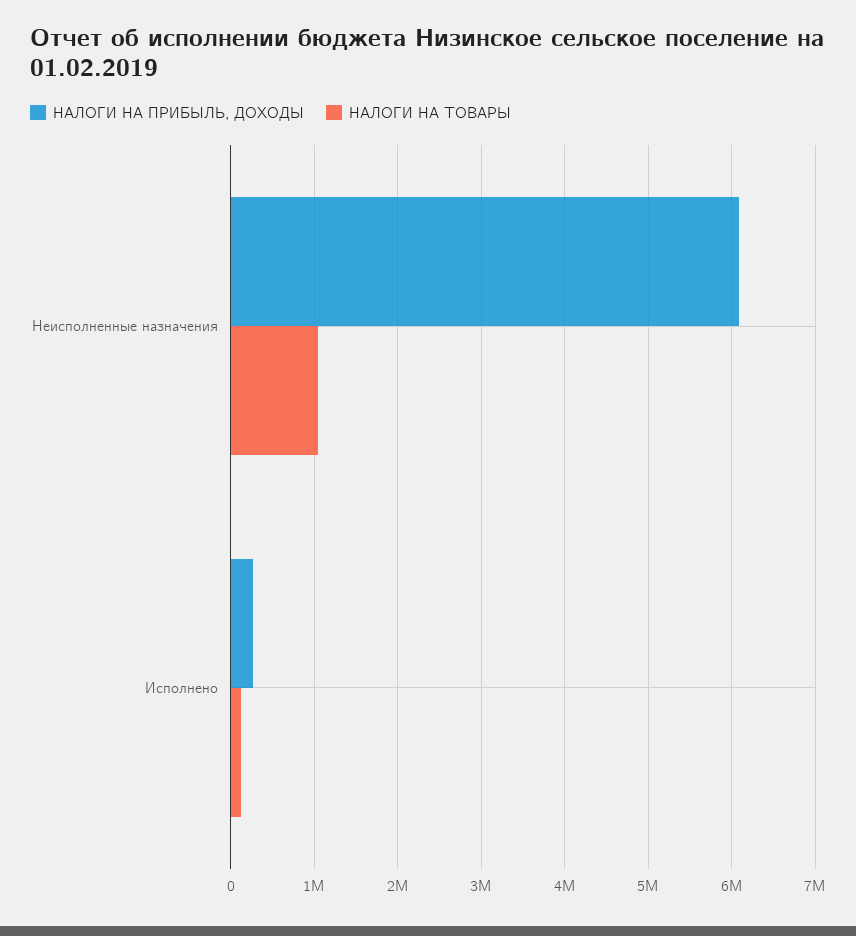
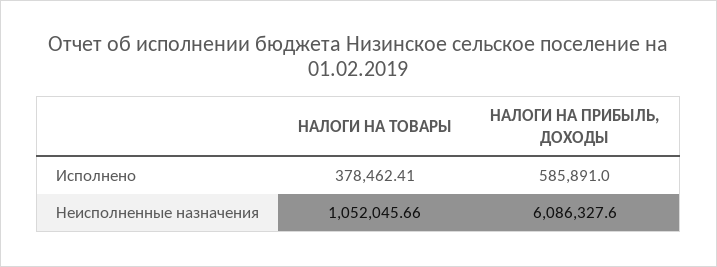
  {
    "НАЛОГИ НА ПРИБЫЛЬ, ДОХОДЫ": {
      "Неисполненные назначения": 6086327.6,
-     "Исполнено": 300000
+     "Исполнено": 585891
    },
    "НАЛОГИ НА ТОВАРЫ": {
      "Неисполненные назначения": 1052045.66,
-     "Исполнено": 100000
+     "Исполнено": 378462.41
    }
  }

